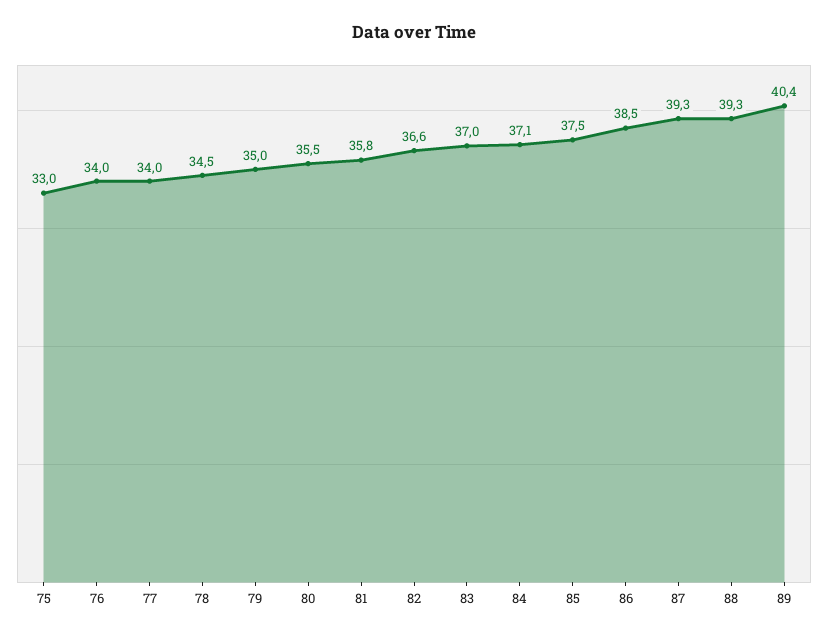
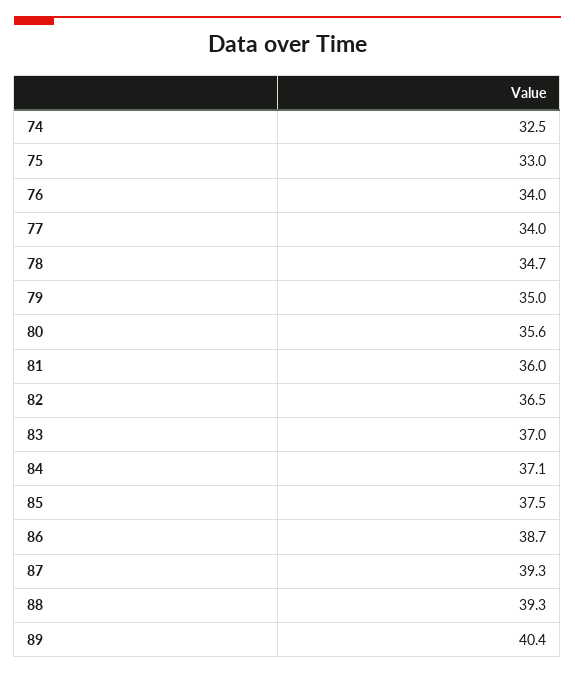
  {
    "75": 33,
    "76": 34,
    "77": 34,
-   "78": 34.5,
+   "78": 34.7,
    "79": 35,
-   "80": 35.5,
+   "80": 35.6,
-   "81": 35.8,
+   "81": 36,
-   "82": 36.6,
+   "82": 36.5,
    "83": 37,
    "84": 37.1,
    "85": 37.5,
-   "86": 38.5,
+   "86": 38.7,
    "87": 39.3,
    "88": 39.3,
-   "89": 40.4
+   "89": 40.4,
+   "74": 32.5
  }

